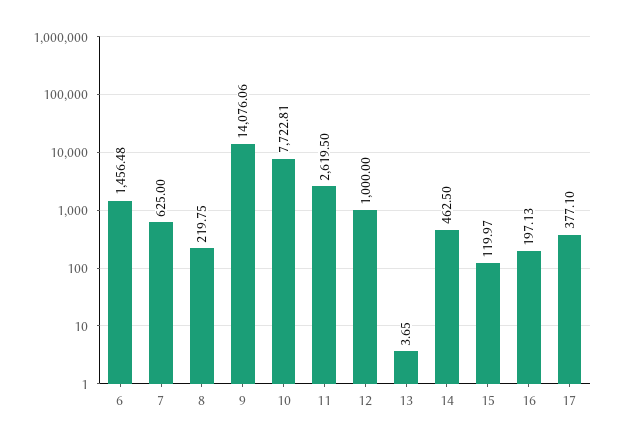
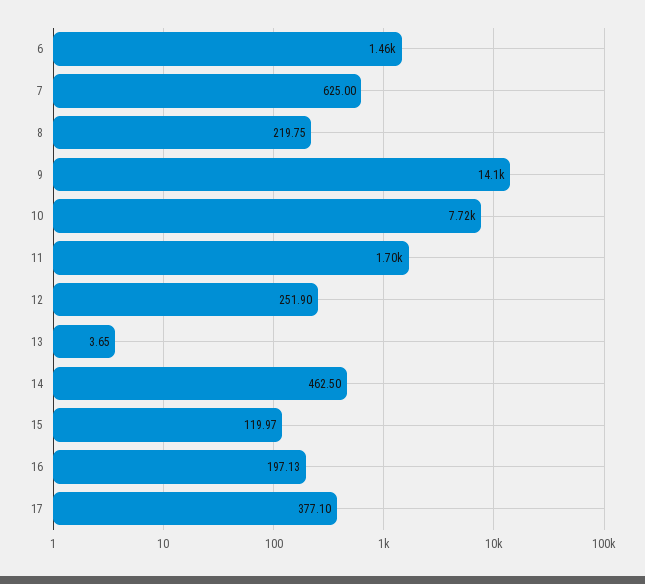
  {
    "6": 1456.48,
    "7": 625,
    "8": 219.75,
    "9": 14076.06,
    "10": 7722.81,
-   "11": 2619.5,
+   "11": 1700,
-   "12": 1000,
+   "12": 251.9,
    "13": 3.65,
    "14": 462.5,
    "15": 119.97,
    "16": 197.13,
    "17": 377.1
  }

